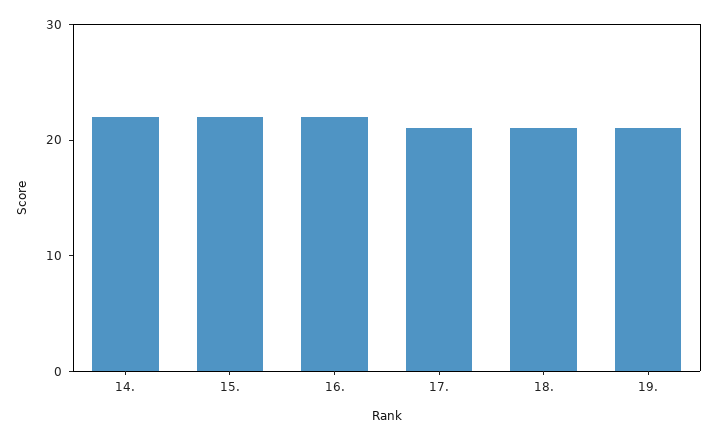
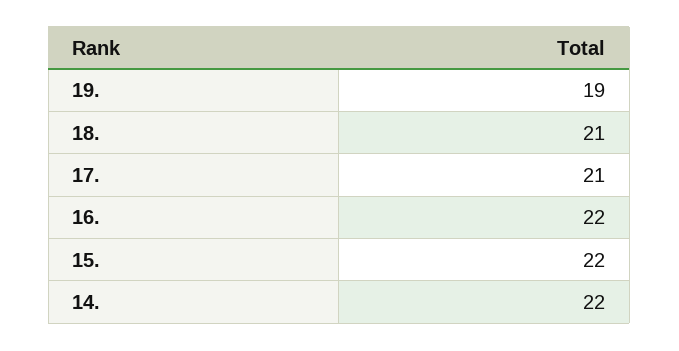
  {
    "14.": 22,
    "15.": 22,
    "16.": 22,
    "17.": 21,
    "18.": 21,
-   "19.": 21
+   "19.": 19
  }

